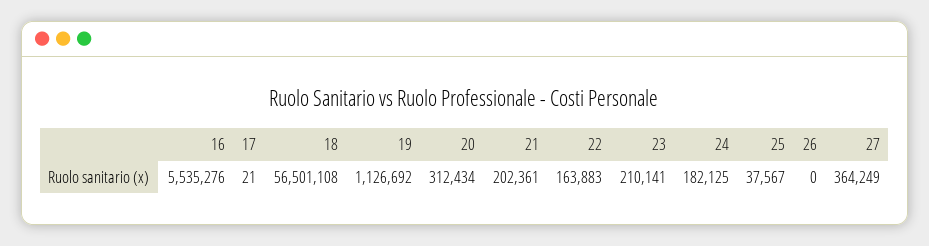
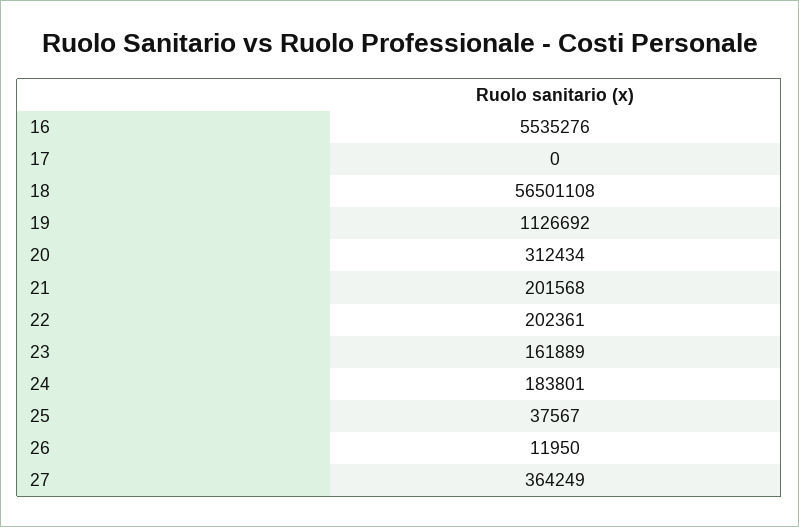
  {
    "16": 5535276,
-   "17": 21,
+   "17": 0,
    "18": 56501108,
    "19": 1126692,
    "20": 312434,
-   "21": 202361,
+   "21": 201568,
-   "22": 163883,
+   "22": 202361,
-   "23": 210141,
+   "23": 161889,
-   "24": 182125,
+   "24": 183801,
    "25": 37567,
-   "26": 0,
+   "26": 11950,
    "27": 364249
  }

